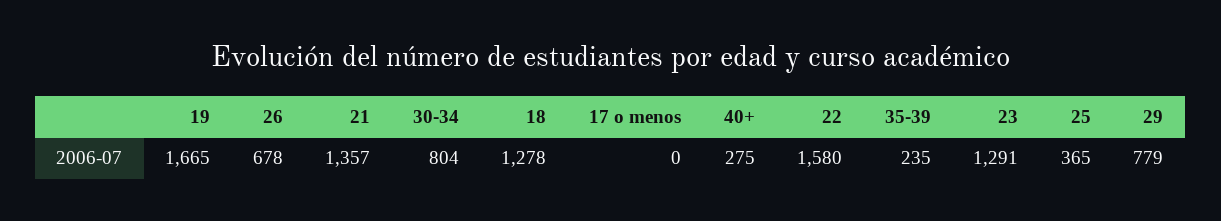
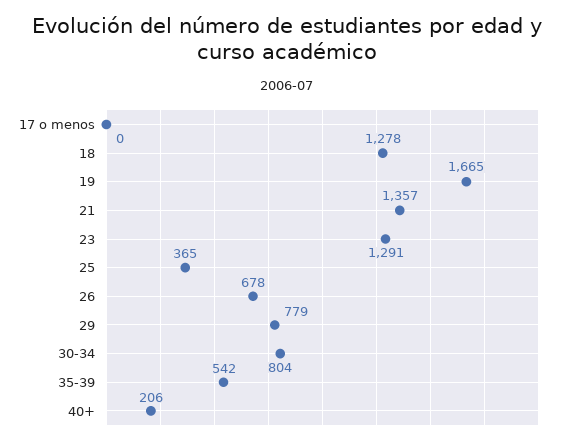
  {
    "19": 1665,
    "26": 678,
    "21": 1357,
    "30-34": 804,
    "18": 1278,
    "17 o menos": 0,
-   "40+": 275,
+   "40+": 206,
-   "22": 1580,
-   "35-39": 235,
+   "35-39": 542,
    "23": 1291,
    "25": 365,
    "29": 779
  }

